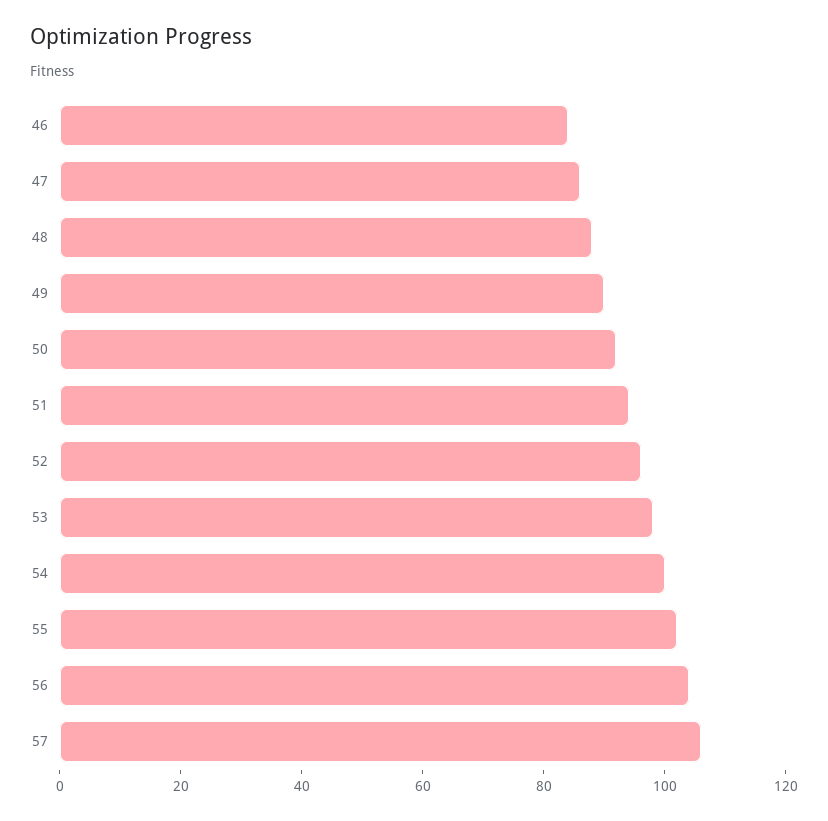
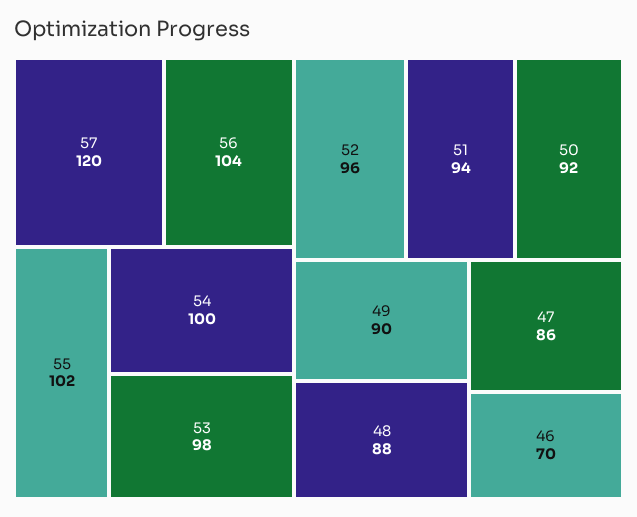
  {
-   "46": 85,
+   "46": 70,
    "47": 86,
    "48": 88,
    "49": 90,
    "50": 92,
    "51": 94,
    "52": 96,
    "53": 98,
    "54": 100,
    "55": 102,
    "56": 104,
-   "57": 105
+   "57": 120
  }

